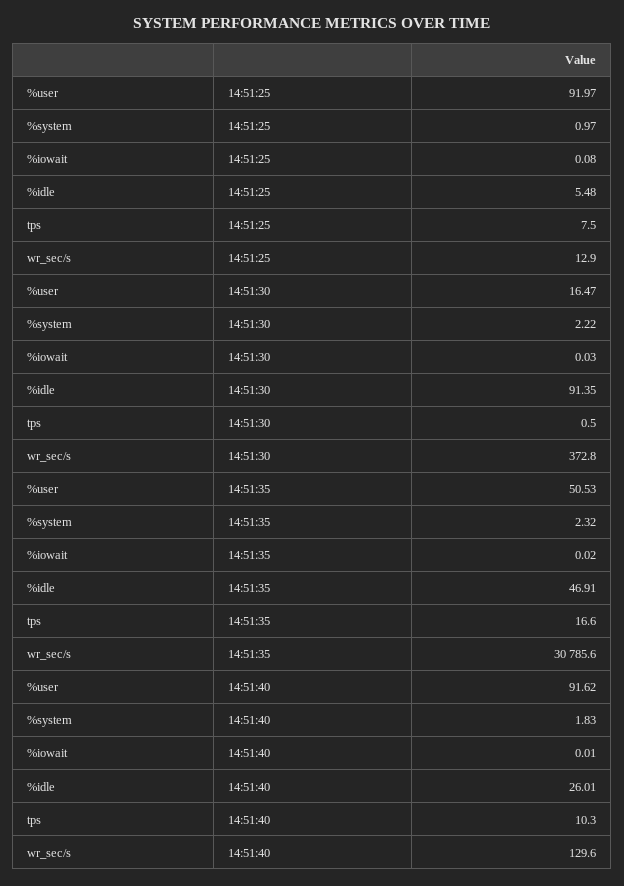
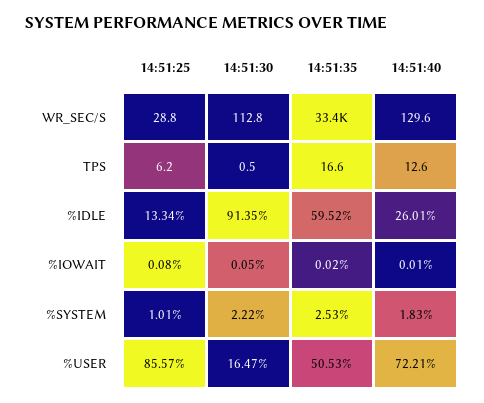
  {
    "%user": {
-     "14:51:25": 91.97,
+     "14:51:25": 85.57,
      "14:51:30": 16.47,
      "14:51:35": 50.53,
-     "14:51:40": 91.62
+     "14:51:40": 72.21
    },
    "%system": {
-     "14:51:25": 0.97,
+     "14:51:25": 1.01,
      "14:51:30": 2.22,
-     "14:51:35": 2.32,
+     "14:51:35": 2.53,
      "14:51:40": 1.83
    },
    "%iowait": {
      "14:51:25": 0.08,
-     "14:51:30": 0.03,
+     "14:51:30": 0.05,
      "14:51:35": 0.02,
      "14:51:40": 0.01
    },
    "%idle": {
-     "14:51:25": 5.48,
+     "14:51:25": 13.34,
      "14:51:30": 91.35,
-     "14:51:35": 46.91,
+     "14:51:35": 59.52,
      "14:51:40": 26.01
    },
    "tps": {
-     "14:51:25": 7.5,
+     "14:51:25": 6.2,
      "14:51:30": 0.5,
      "14:51:35": 16.6,
-     "14:51:40": 10.3
+     "14:51:40": 12.6
    },
    "wr_sec/s": {
-     "14:51:25": 12.9,
+     "14:51:25": 28.8,
-     "14:51:30": 372.8,
+     "14:51:30": 112.8,
-     "14:51:35": 30785.6,
+     "14:51:35": 33400,
      "14:51:40": 129.6
    }
  }

